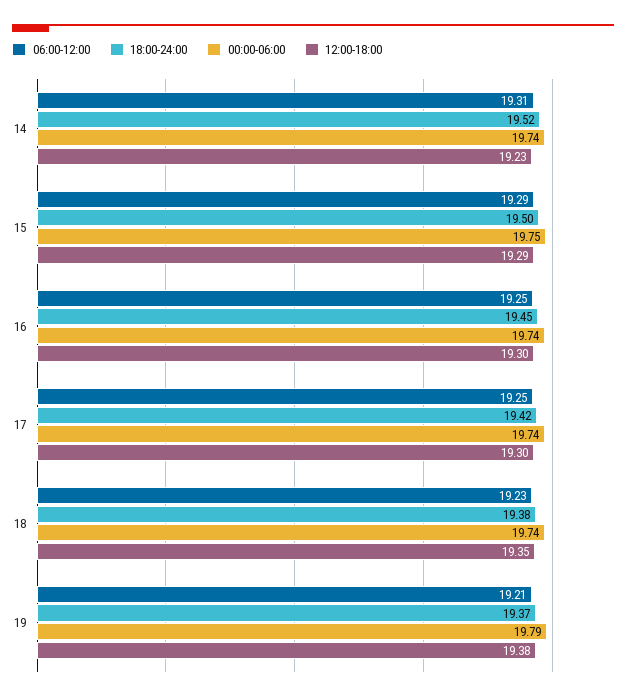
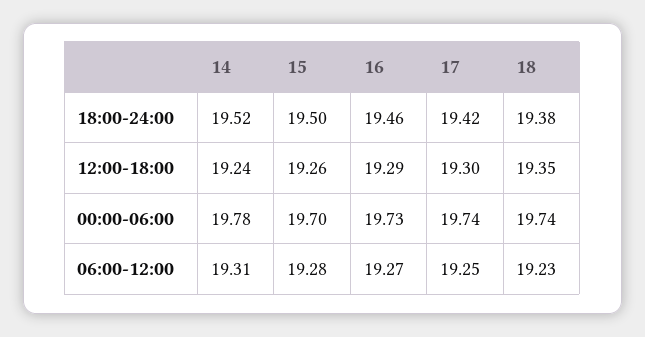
  {
    "06:00-12:00": {
      "14": 19.31,
-     "15": 19.29,
+     "15": 19.28,
-     "16": 19.25,
+     "16": 19.27,
      "17": 19.25,
-     "18": 19.23,
+     "18": 19.23
-     "19": 19.21
    },
    "18:00-24:00": {
      "14": 19.52,
      "15": 19.5,
-     "16": 19.45,
+     "16": 19.46,
      "17": 19.42,
-     "18": 19.38,
+     "18": 19.38
-     "19": 19.37
    },
    "00:00-06:00": {
-     "14": 19.74,
+     "14": 19.78,
-     "15": 19.75,
+     "15": 19.7,
-     "16": 19.74,
+     "16": 19.73,
      "17": 19.74,
-     "18": 19.74,
+     "18": 19.74
-     "19": 19.79
    },
    "12:00-18:00": {
-     "14": 19.23,
+     "14": 19.24,
-     "15": 19.29,
+     "15": 19.26,
-     "16": 19.3,
+     "16": 19.29,
      "17": 19.3,
-     "18": 19.35,
+     "18": 19.35
-     "19": 19.38
    }
  }

